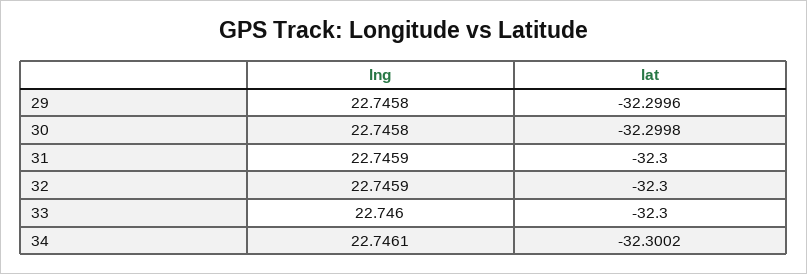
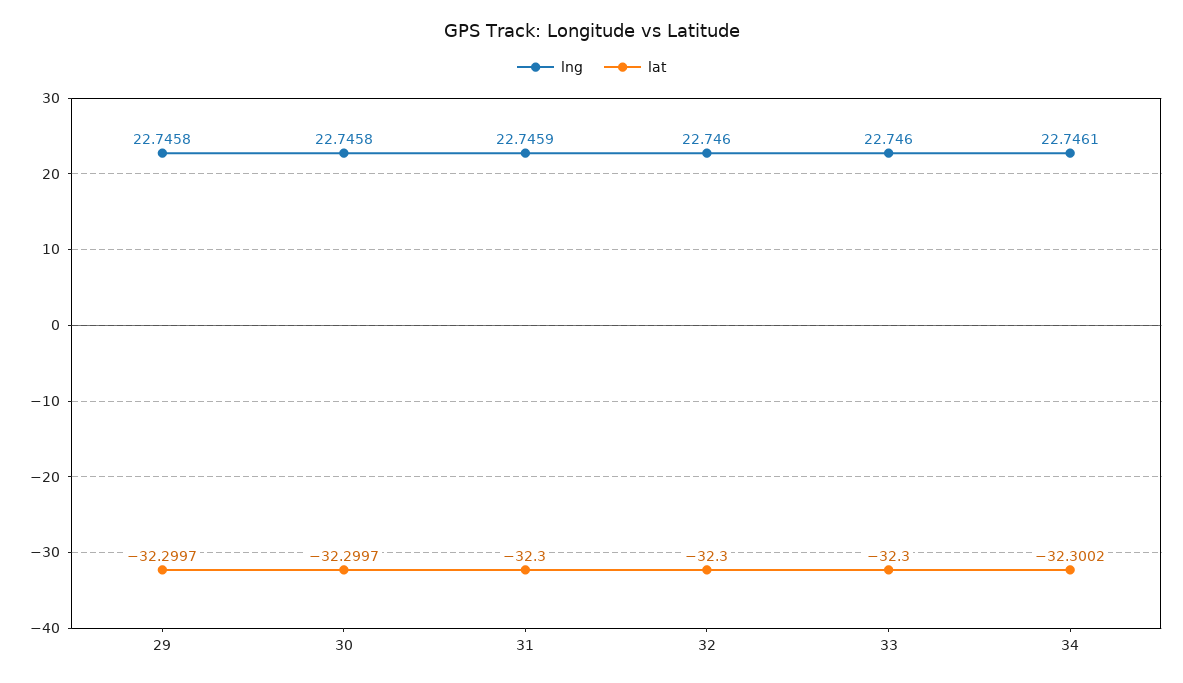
  {
    "lng": {
      "29": 22.7458,
      "30": 22.7458,
      "31": 22.7459,
-     "32": 22.7459,
+     "32": 22.746,
      "33": 22.746,
      "34": 22.7461
    },
    "lat": {
-     "29": -32.2996,
+     "29": -32.2997,
-     "30": -32.2998,
+     "30": -32.2997,
      "31": -32.3,
      "32": -32.3,
      "33": -32.3,
      "34": -32.3002
    }
  }

